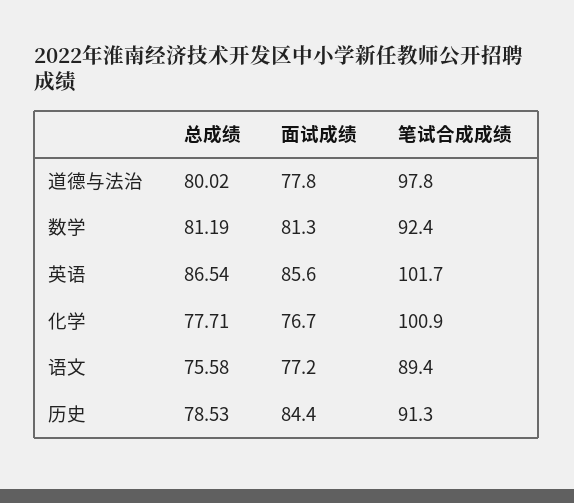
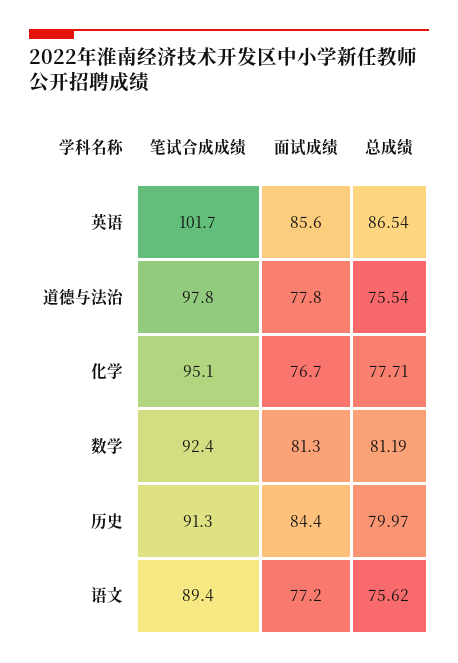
  {
    "总成绩": {
-     "道德与法治": 80.02,
+     "道德与法治": 75.54,
      "数学": 81.19,
      "英语": 86.54,
      "化学": 77.71,
-     "语文": 75.58,
+     "语文": 75.62,
-     "历史": 78.53
+     "历史": 79.97
    },
    "面试成绩": {
      "道德与法治": 77.8,
      "数学": 81.3,
      "英语": 85.6,
      "化学": 76.7,
      "语文": 77.2,
      "历史": 84.4
    },
    "笔试合成成绩": {
      "道德与法治": 97.8,
      "数学": 92.4,
      "英语": 101.7,
-     "化学": 100.9,
+     "化学": 95.1,
      "语文": 89.4,
      "历史": 91.3
    }
  }

